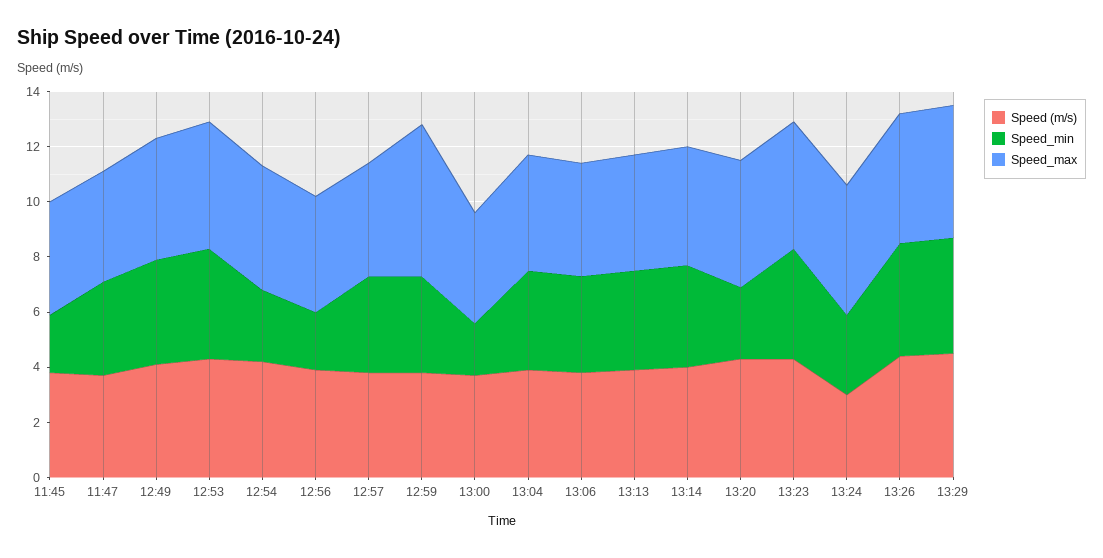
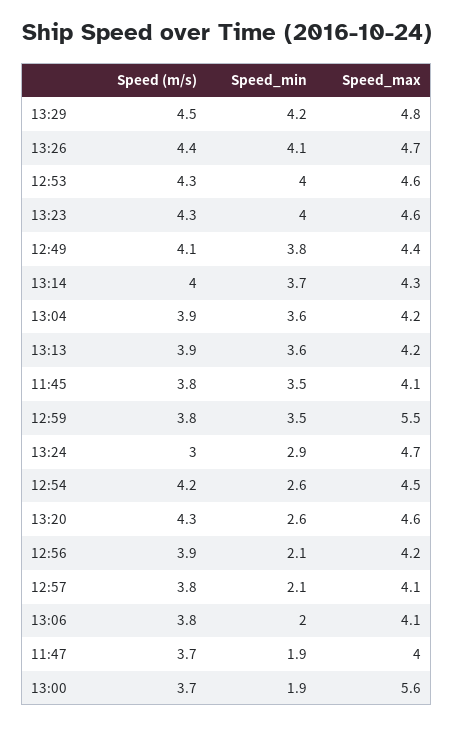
  {
    "Speed (m/s)": {
      "11:45": 3.8,
      "11:47": 3.7,
      "12:49": 4.1,
      "12:53": 4.3,
      "12:54": 4.2,
      "12:56": 3.9,
      "12:57": 3.8,
      "12:59": 3.8,
      "13:00": 3.7,
      "13:04": 3.9,
      "13:06": 3.8,
      "13:13": 3.9,
      "13:14": 4,
      "13:20": 4.3,
      "13:23": 4.3,
      "13:24": 3,
      "13:26": 4.4,
      "13:29": 4.5
    },
    "Speed_min": {
-     "11:45": 2,
+     "11:45": 3.5,
-     "11:47": 3.5,
+     "11:47": 1.9,
      "12:49": 3.8,
      "12:53": 4,
      "12:54": 2.6,
      "12:56": 2.1,
-     "12:57": 3.5,
+     "12:57": 2.1,
      "12:59": 3.5,
      "13:00": 1.9,
      "13:04": 3.6,
-     "13:06": 3.5,
+     "13:06": 2,
      "13:13": 3.6,
      "13:14": 3.7,
      "13:20": 2.6,
      "13:23": 4,
      "13:24": 2.9,
      "13:26": 4.1,
      "13:29": 4.2
    },
    "Speed_max": {
      "11:45": 4.1,
      "11:47": 4,
      "12:49": 4.4,
      "12:53": 4.6,
      "12:54": 4.5,
      "12:56": 4.2,
      "12:57": 4.1,
      "12:59": 5.5,
-     "13:00": 4,
+     "13:00": 5.6,
      "13:04": 4.2,
      "13:06": 4.1,
      "13:13": 4.2,
      "13:14": 4.3,
      "13:20": 4.6,
      "13:23": 4.6,
      "13:24": 4.7,
      "13:26": 4.7,
      "13:29": 4.8
    }
  }

